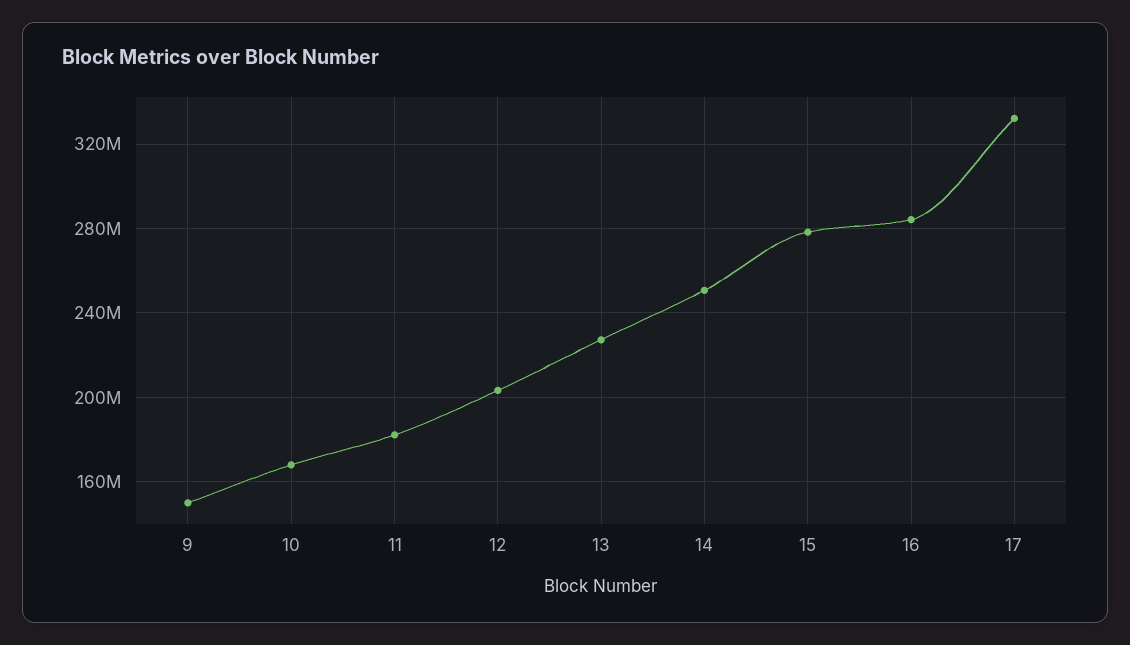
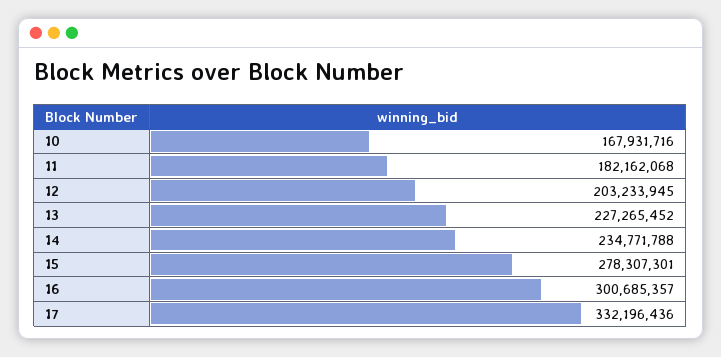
  {
-   "9": 150000000,
    "10": 167931716,
    "11": 182162068,
    "12": 203233945,
    "13": 227265452,
-   "14": 250000000,
+   "14": 234771788,
    "15": 278307301,
-   "16": 285000000,
+   "16": 300685357,
    "17": 332196436
  }

